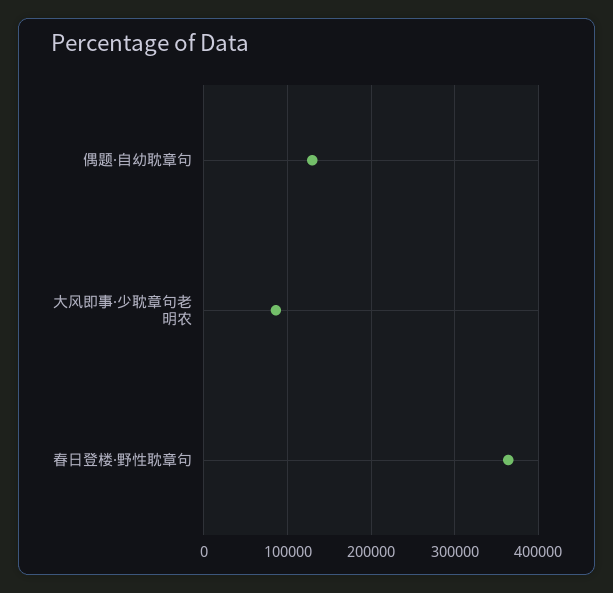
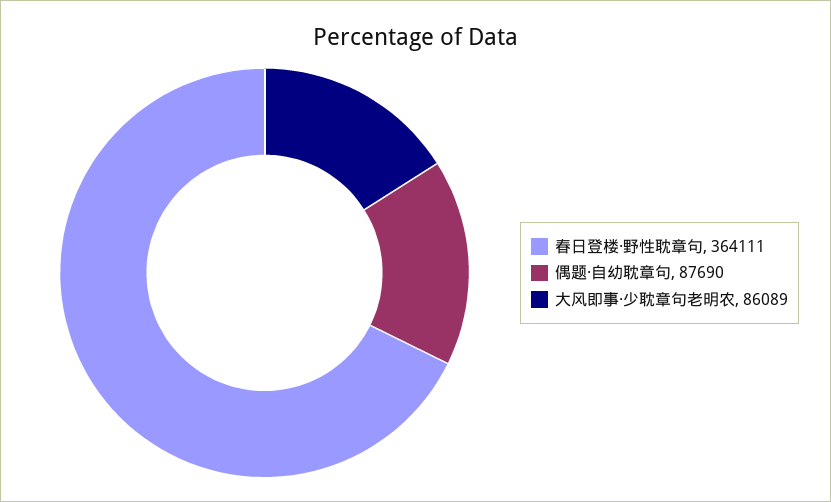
  {
-   "偶题·自幼耽章句": 130000,
+   "偶题·自幼耽章句": 87690,
    "大风即事·少耽章句老明农": 86089,
    "春日登楼·野性耽章句": 364111
  }

